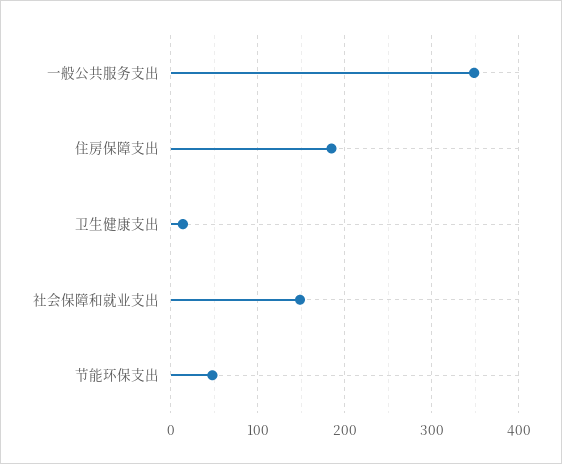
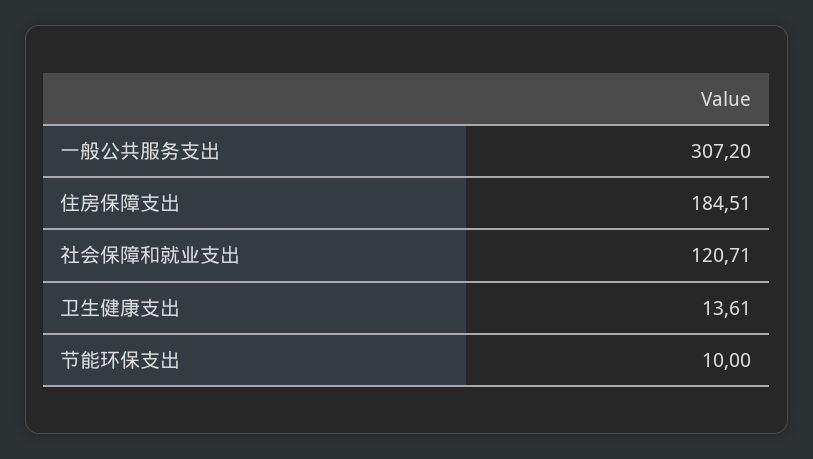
  {
-   "一般公共服务支出": 350,
+   "一般公共服务支出": 307.2,
    "住房保障支出": 184.51,
    "卫生健康支出": 13.61,
-   "社会保障和就业支出": 150,
+   "社会保障和就业支出": 120.71,
-   "节能环保支出": 50
+   "节能环保支出": 10
  }

